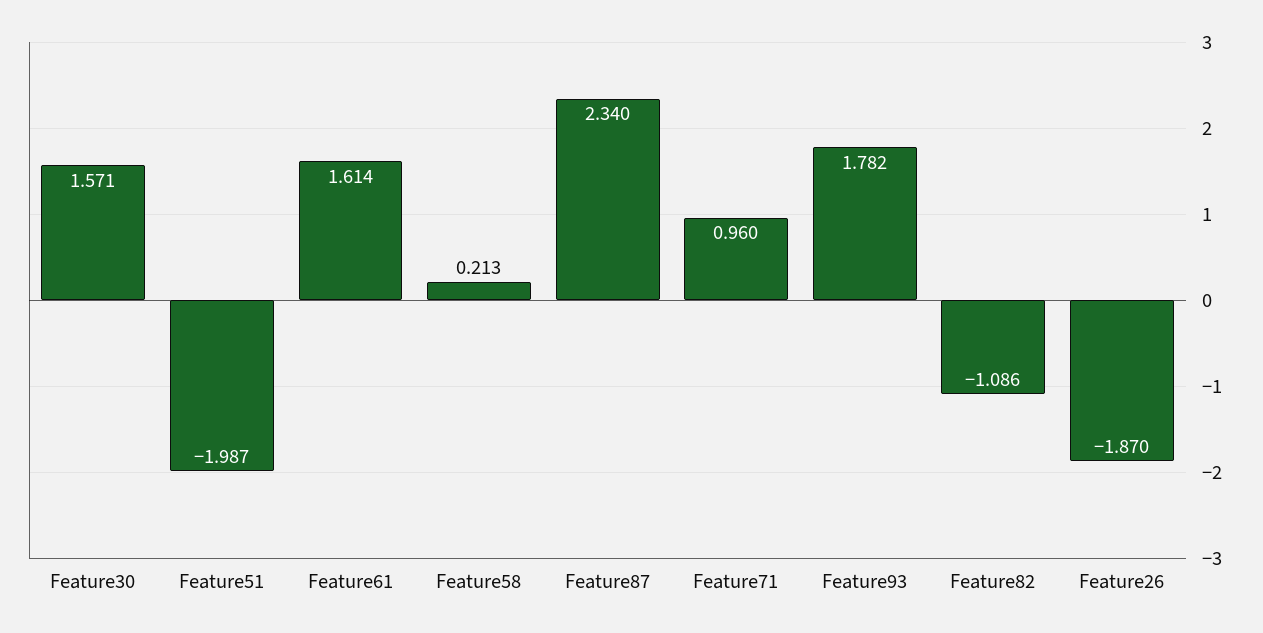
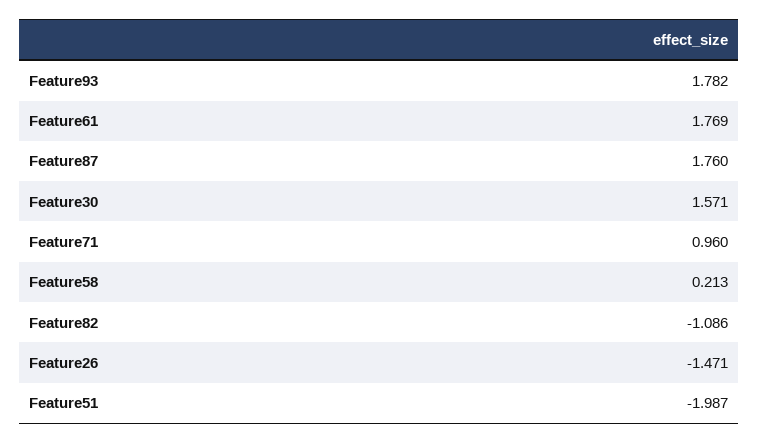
  {
    "Feature30": 1.571,
    "Feature51": -1.987,
-   "Feature61": 1.614,
+   "Feature61": 1.769,
    "Feature58": 0.213,
-   "Feature87": 2.34,
+   "Feature87": 1.76,
    "Feature71": 0.96,
    "Feature93": 1.782,
    "Feature82": -1.086,
-   "Feature26": -1.87
+   "Feature26": -1.471
  }

